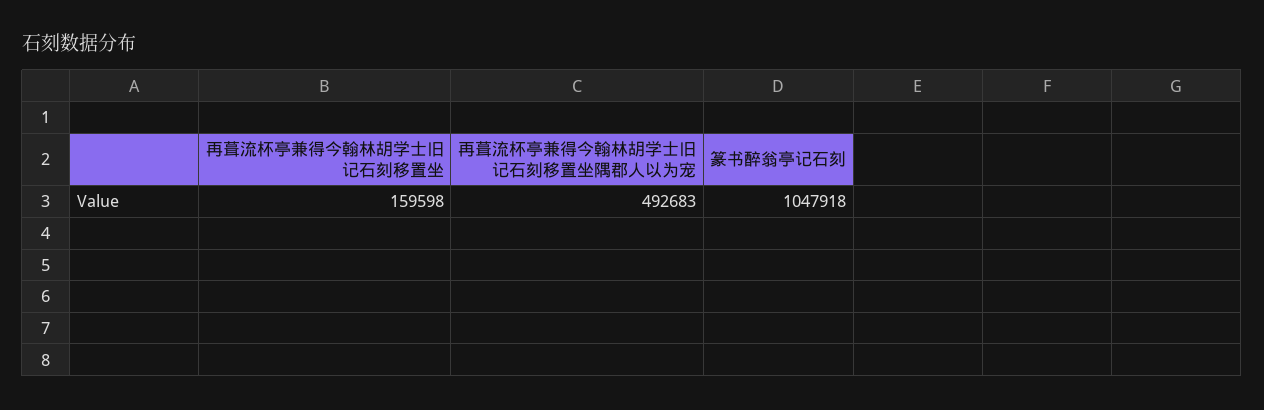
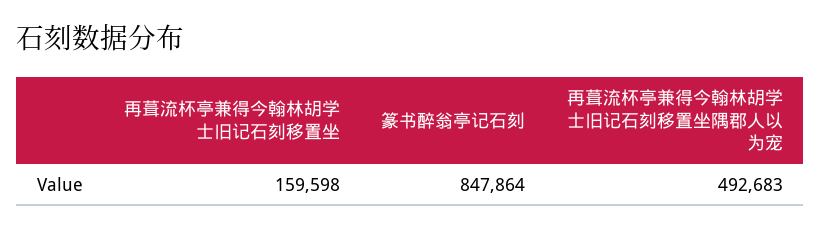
  {
    "再葺流杯亭兼得今翰林胡学士旧记石刻移置坐": 159598,
    "再葺流杯亭兼得今翰林胡学士旧记石刻移置坐隅郡人以为宠": 492683,
-   "篆书醉翁亭记石刻": 1047918
+   "篆书醉翁亭记石刻": 847864
  }

